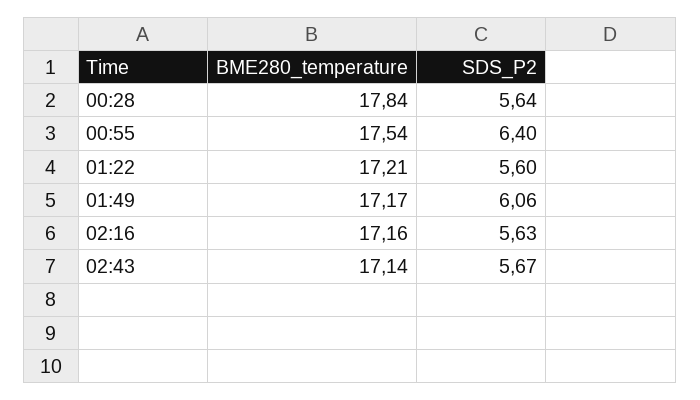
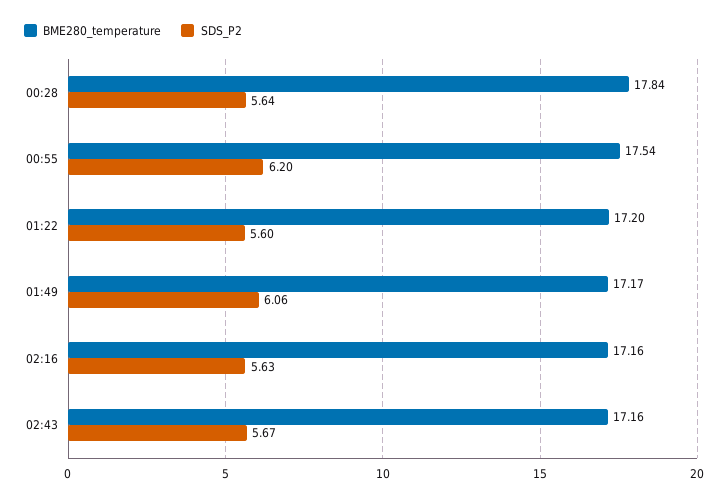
  {
    "BME280_temperature": {
      "00:28": 17.84,
      "00:55": 17.54,
-     "01:22": 17.21,
+     "01:22": 17.2,
      "01:49": 17.17,
      "02:16": 17.16,
-     "02:43": 17.14
+     "02:43": 17.16
    },
    "SDS_P2": {
      "00:28": 5.64,
-     "00:55": 6.4,
+     "00:55": 6.2,
      "01:22": 5.6,
      "01:49": 6.06,
      "02:16": 5.63,
      "02:43": 5.67
    }
  }

